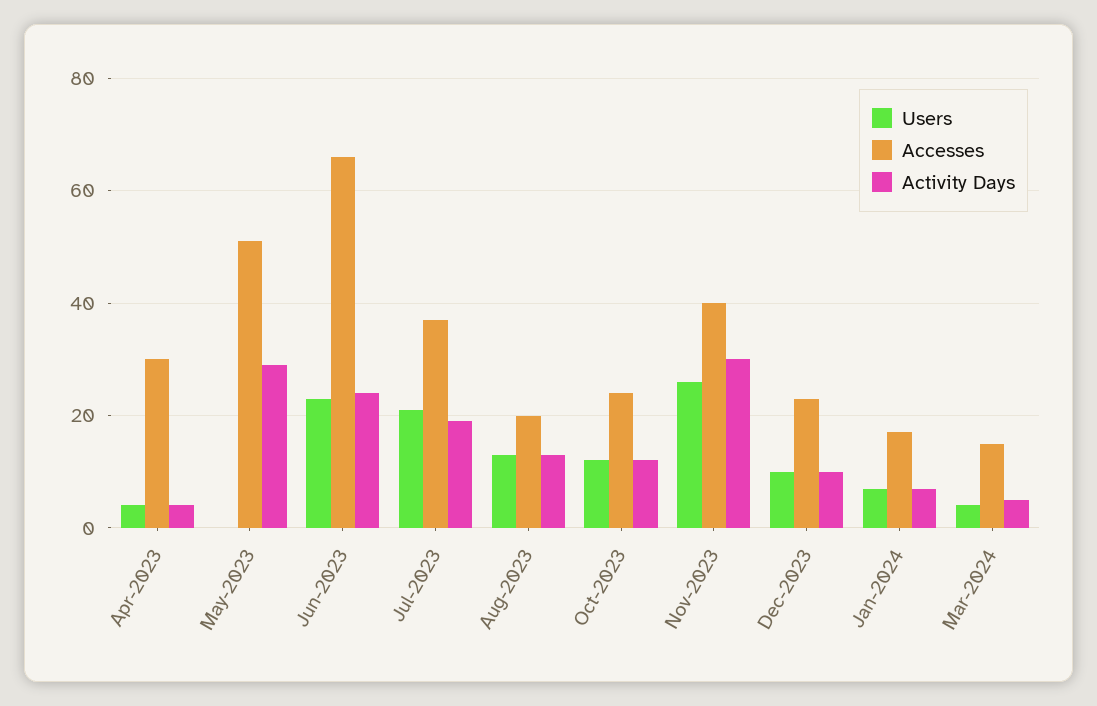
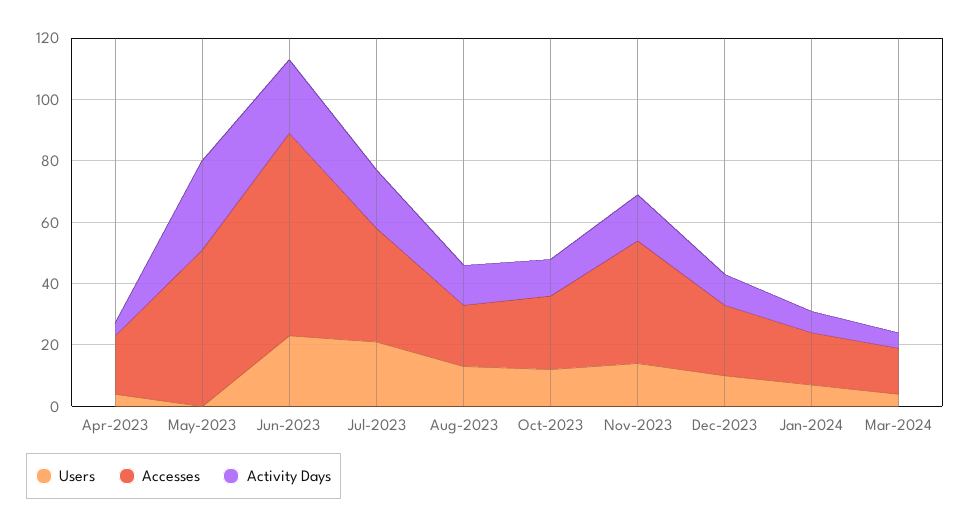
  {
    "Users": {
      "Apr-2023": 5,
      "May-2023": 0,
      "Jun-2023": 25,
      "Jul-2023": 20,
      "Aug-2023": 15,
      "Oct-2023": 10,
-     "Nov-2023": 25,
+     "Nov-2023": 15,
      "Dec-2023": 10,
      "Jan-2024": 5,
      "Mar-2024": 5
    },
    "Accesses": {
-     "Apr-2023": 30,
+     "Apr-2023": 20,
      "May-2023": 50,
      "Jun-2023": 65,
      "Jul-2023": 35,
      "Aug-2023": 20,
      "Oct-2023": 25,
      "Nov-2023": 40,
      "Dec-2023": 25,
      "Jan-2024": 15,
      "Mar-2024": 15
    },
    "Activity Days": {
      "Apr-2023": 5,
      "May-2023": 30,
      "Jun-2023": 25,
      "Jul-2023": 20,
      "Aug-2023": 15,
      "Oct-2023": 10,
-     "Nov-2023": 30,
+     "Nov-2023": 15,
      "Dec-2023": 10,
      "Jan-2024": 5,
      "Mar-2024": 5
    }
  }

